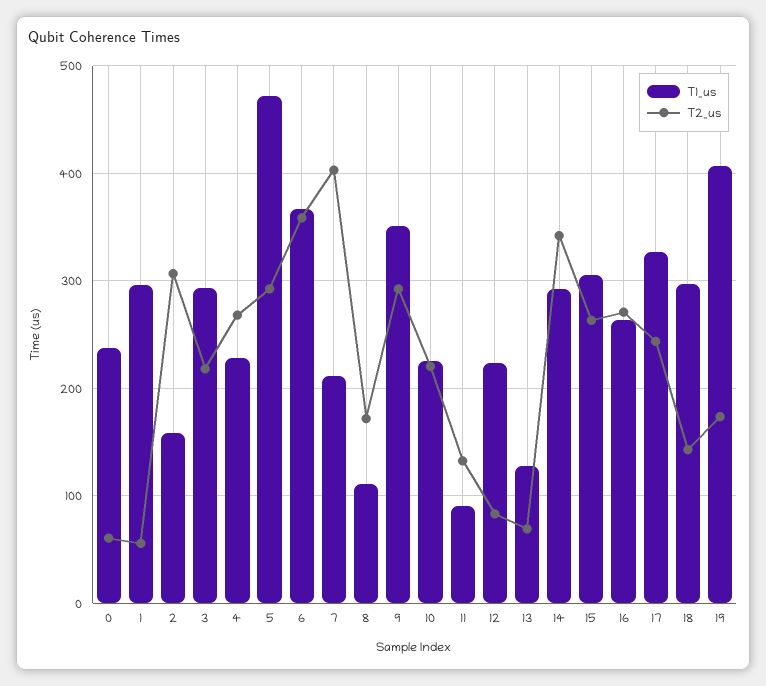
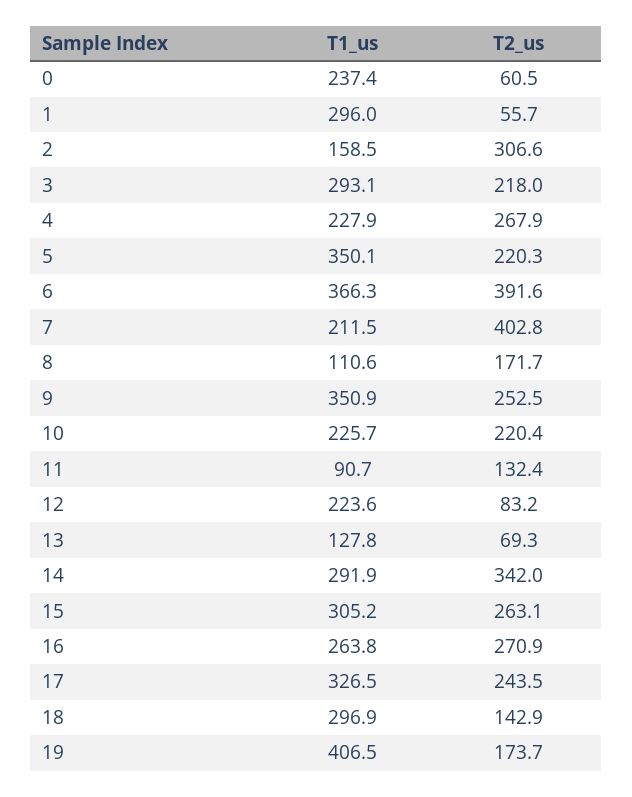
  {
    "T1_us": {
      "0": 237.4,
      "1": 296,
      "2": 158.5,
      "3": 293.1,
      "4": 227.9,
-     "5": 470,
+     "5": 350.1,
      "6": 366.3,
      "7": 211.5,
      "8": 110.6,
      "9": 350.9,
      "10": 225.7,
      "11": 90.7,
      "12": 223.6,
      "13": 127.8,
      "14": 291.9,
      "15": 305.2,
      "16": 263.8,
      "17": 326.5,
      "18": 296.9,
      "19": 406.5
    },
    "T2_us": {
      "0": 60.5,
      "1": 55.7,
      "2": 306.6,
      "3": 218,
      "4": 267.9,
-     "5": 290,
+     "5": 220.3,
-     "6": 360,
+     "6": 391.6,
      "7": 402.8,
      "8": 171.7,
-     "9": 290,
+     "9": 252.5,
      "10": 220.4,
      "11": 132.4,
      "12": 83.2,
      "13": 69.3,
      "14": 342,
      "15": 263.1,
      "16": 270.9,
      "17": 243.5,
      "18": 142.9,
      "19": 173.7
    }
  }

